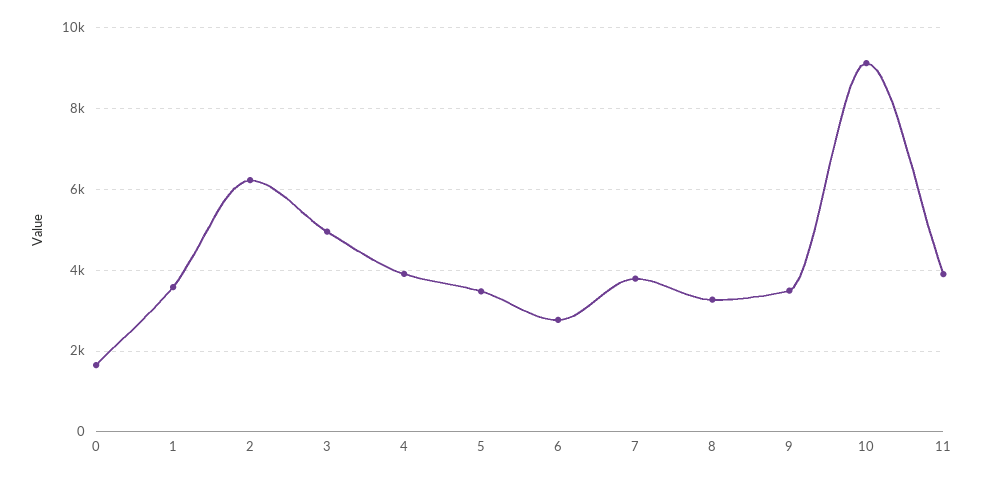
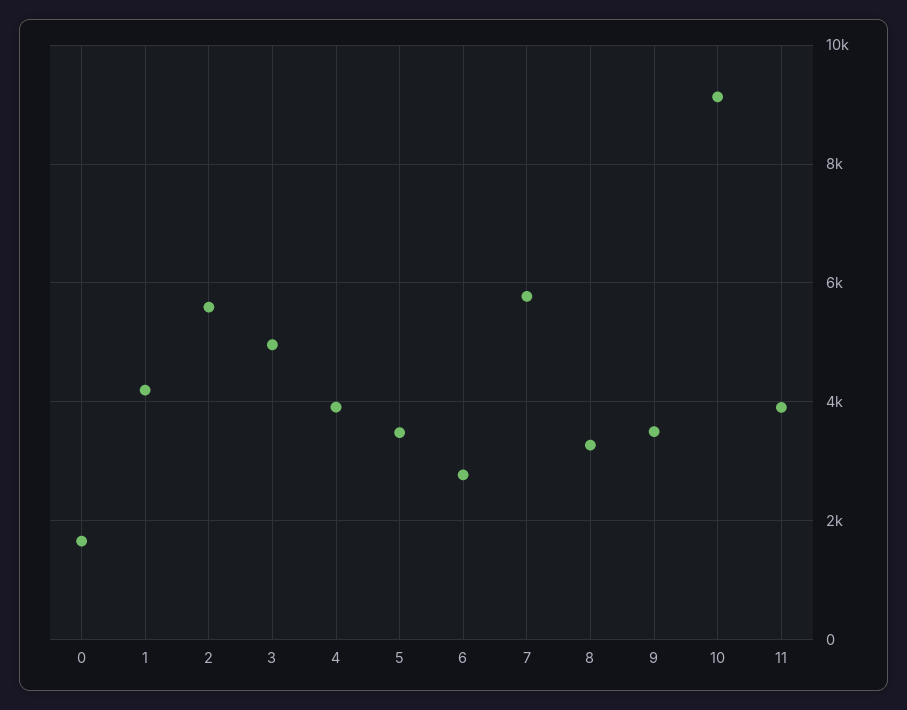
  {
    "0": 1600,
-   "1": 3600,
+   "1": 4200,
-   "2": 6200,
+   "2": 5600,
    "3": 5000,
    "4": 4000,
    "5": 3400,
    "6": 2800,
-   "7": 3800,
+   "7": 5800,
    "8": 3200,
    "9": 3400,
    "10": 9200,
    "11": 4000
  }

